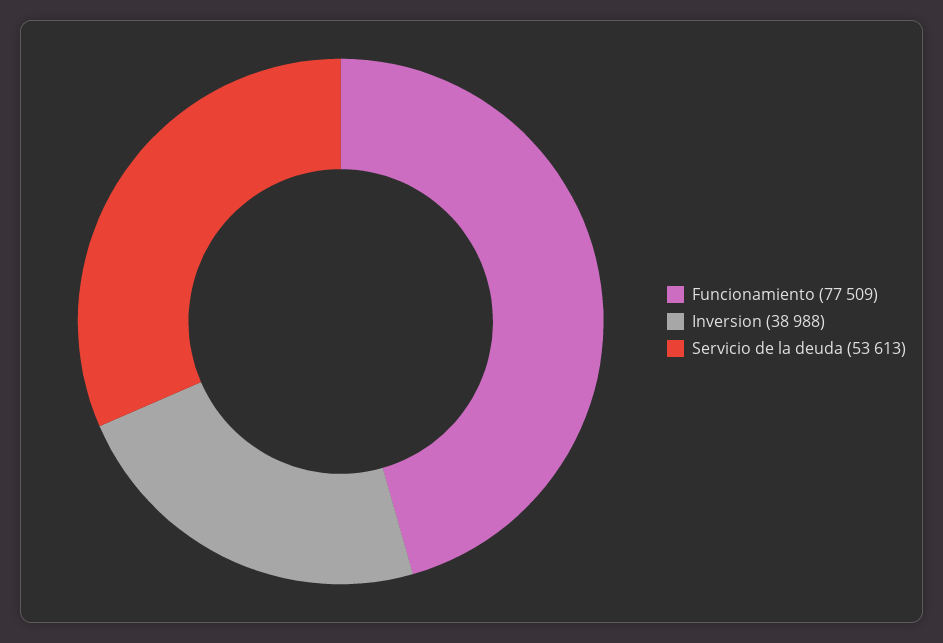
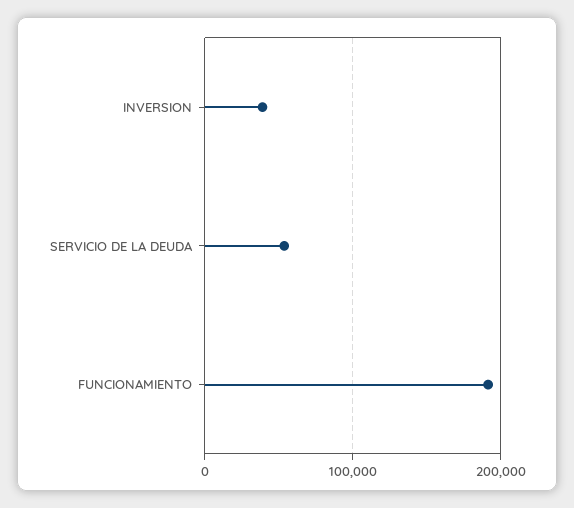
  {
-   "Funcionamiento": 77509,
+   "Funcionamiento": 190000,
    "Inversion": 38988,
    "Servicio de la deuda": 53613
  }

